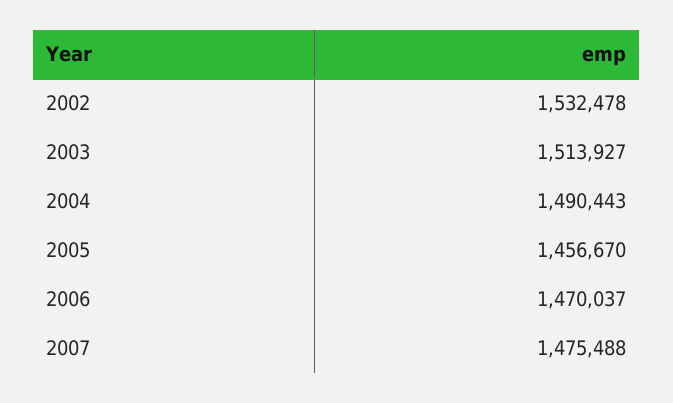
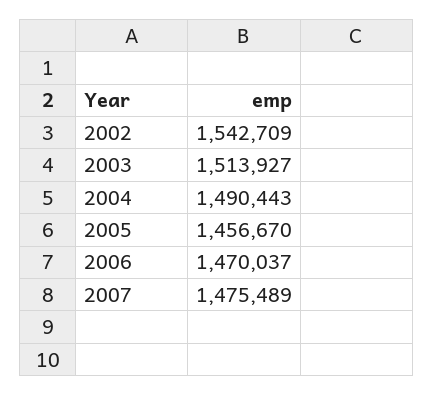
  {
-   "2002": 1532478,
+   "2002": 1542709,
    "2003": 1513927,
    "2004": 1490443,
    "2005": 1456670,
    "2006": 1470037,
-   "2007": 1475488
+   "2007": 1475489
  }

